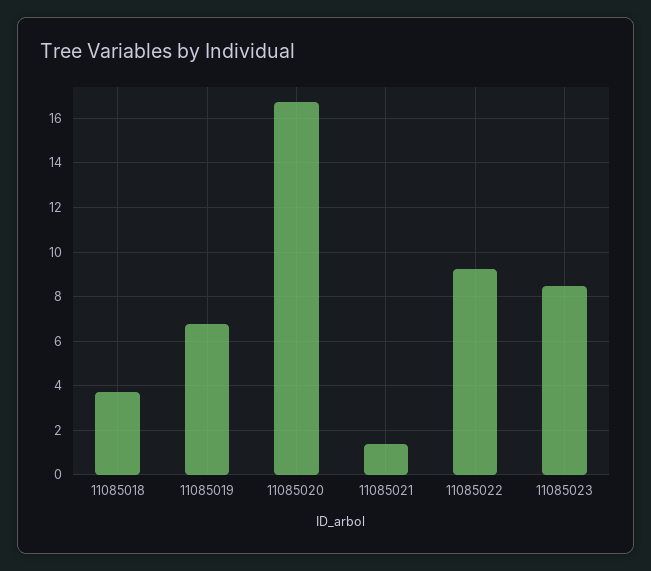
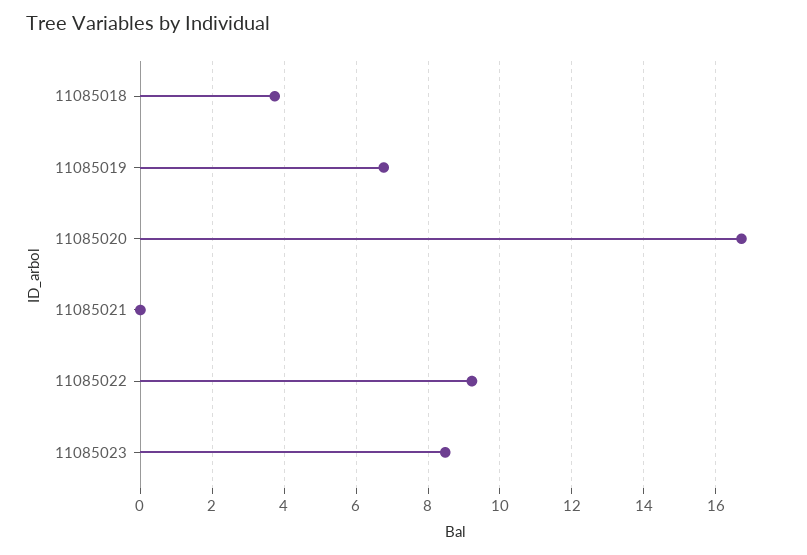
  {
    "11085018": 3.8,
    "11085019": 6.8,
    "11085020": 16.8,
-   "11085021": 1.5,
+   "11085021": 0,
    "11085022": 9.2,
    "11085023": 8.4
  }

